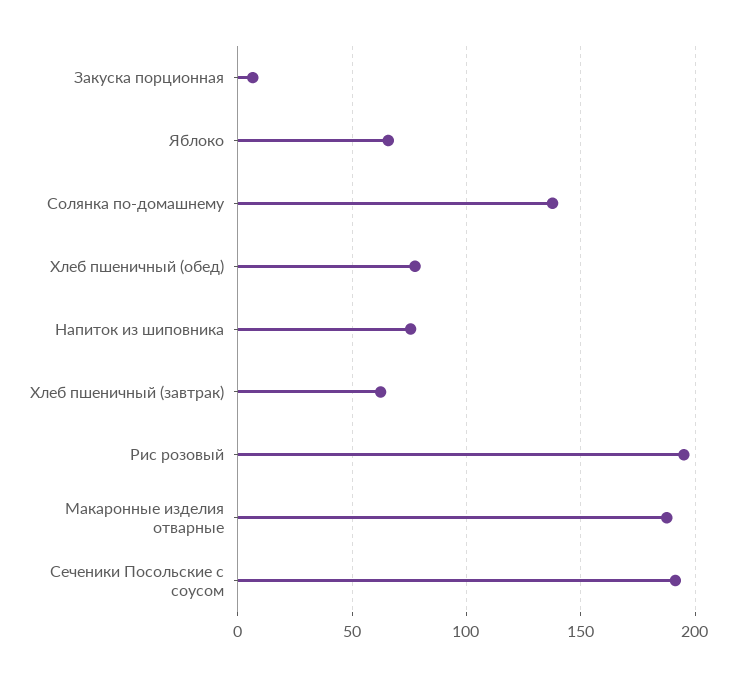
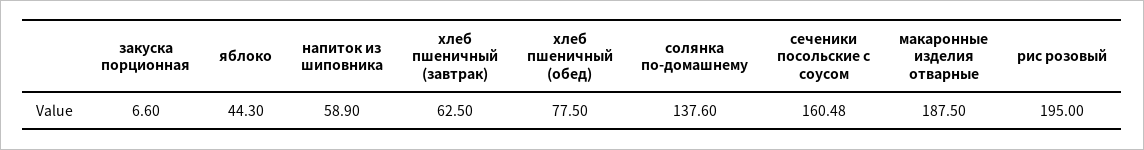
  {
    "Закуска порционная": 6.6,
-   "Яблоко": 65,
+   "Яблоко": 44.3,
    "Солянка по-домашнему": 137.6,
    "Хлеб пшеничный (обед)": 77.5,
-   "Напиток из шиповника": 75,
+   "Напиток из шиповника": 58.9,
    "Хлеб пшеничный (завтрак)": 62.5,
    "Рис розовый": 195,
    "Макаронные изделия отварные": 187.5,
-   "Сеченики Посольские с соусом": 190
+   "Сеченики Посольские с соусом": 160.48
  }

